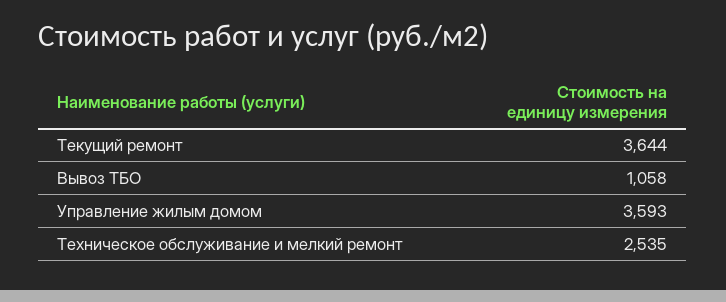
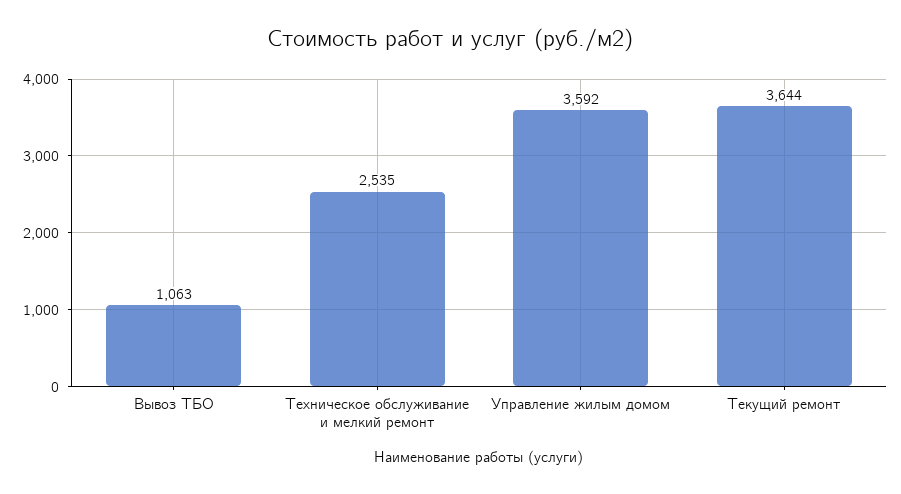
  {
    "Текущий ремонт": 3644,
-   "Вывоз ТБО": 1058,
+   "Вывоз ТБО": 1063,
-   "Управление жилым домом": 3593,
+   "Управление жилым домом": 3592,
    "Техническое обслуживание и мелкий ремонт": 2535
  }

